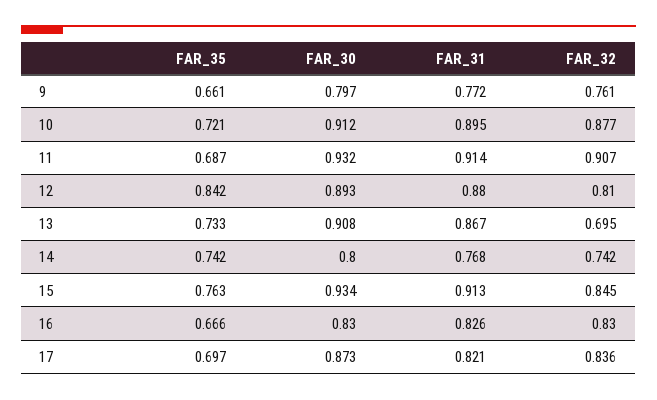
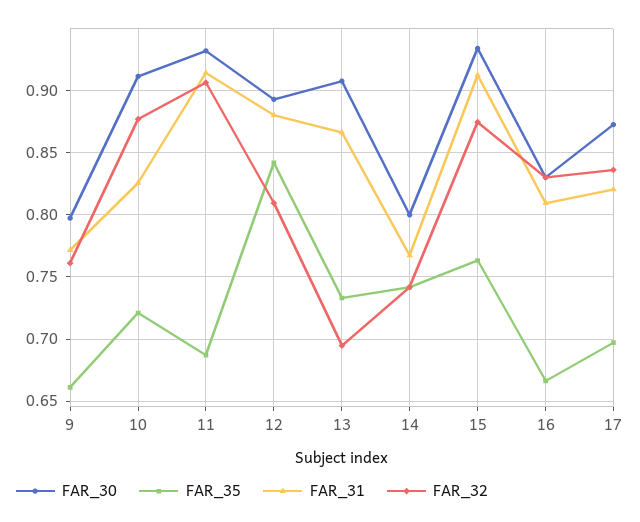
  {
    "FAR_35": {
      "9": 0.661,
      "10": 0.721,
      "11": 0.687,
      "12": 0.842,
      "13": 0.733,
      "14": 0.742,
      "15": 0.763,
      "16": 0.666,
      "17": 0.697
    },
    "FAR_30": {
      "9": 0.797,
      "10": 0.912,
      "11": 0.932,
      "12": 0.893,
      "13": 0.908,
      "14": 0.8,
      "15": 0.934,
      "16": 0.83,
      "17": 0.873
    },
    "FAR_31": {
      "9": 0.772,
-     "10": 0.895,
+     "10": 0.825,
      "11": 0.914,
      "12": 0.88,
      "13": 0.867,
      "14": 0.768,
      "15": 0.913,
-     "16": 0.826,
+     "16": 0.81,
      "17": 0.821
    },
    "FAR_32": {
      "9": 0.761,
      "10": 0.877,
      "11": 0.907,
      "12": 0.81,
      "13": 0.695,
      "14": 0.742,
-     "15": 0.845,
+     "15": 0.875,
      "16": 0.83,
      "17": 0.836
    }
  }

